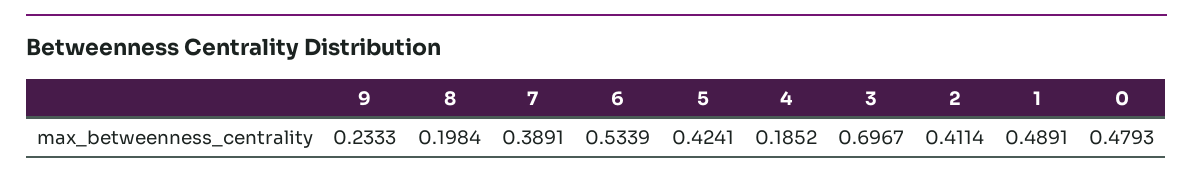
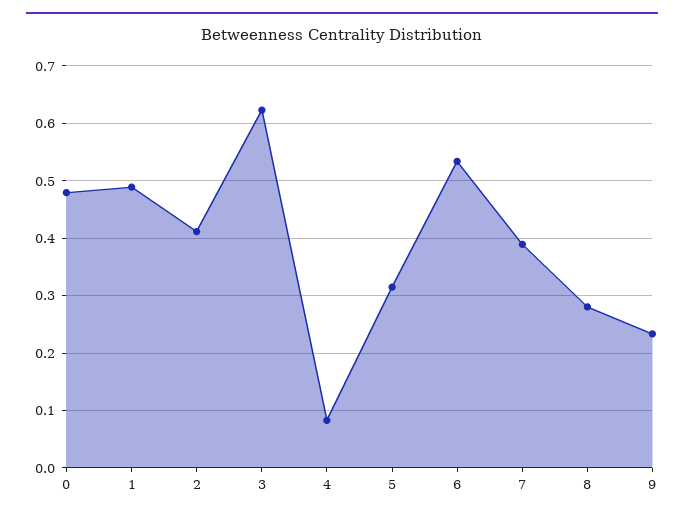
  {
    "9": 0.2333,
-   "8": 0.1984,
+   "8": 0.28,
    "7": 0.3891,
    "6": 0.5339,
-   "5": 0.4241,
+   "5": 0.32,
-   "4": 0.1852,
+   "4": 0.08,
-   "3": 0.6967,
+   "3": 0.62,
    "2": 0.4114,
    "1": 0.4891,
    "0": 0.4793
  }

